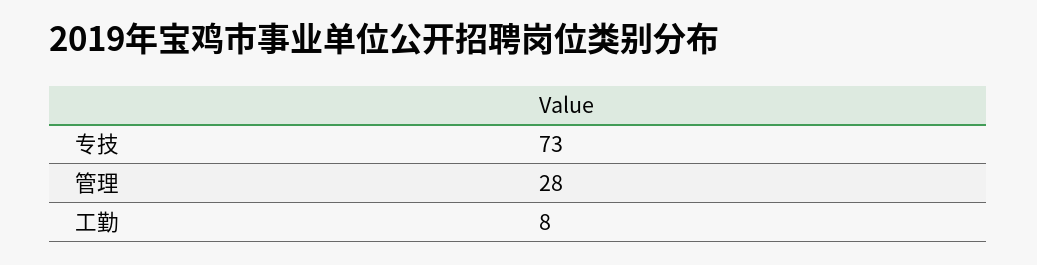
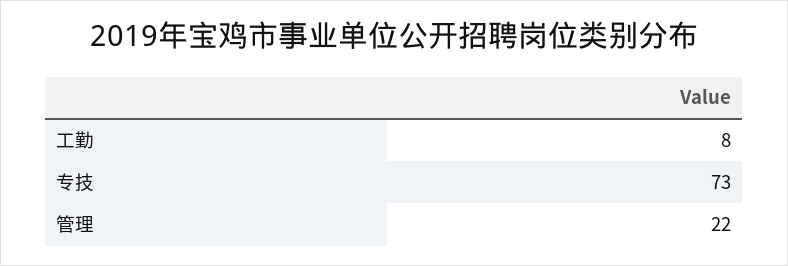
  {
    "专技": 73,
-   "管理": 28,
+   "管理": 22,
    "工勤": 8
  }

